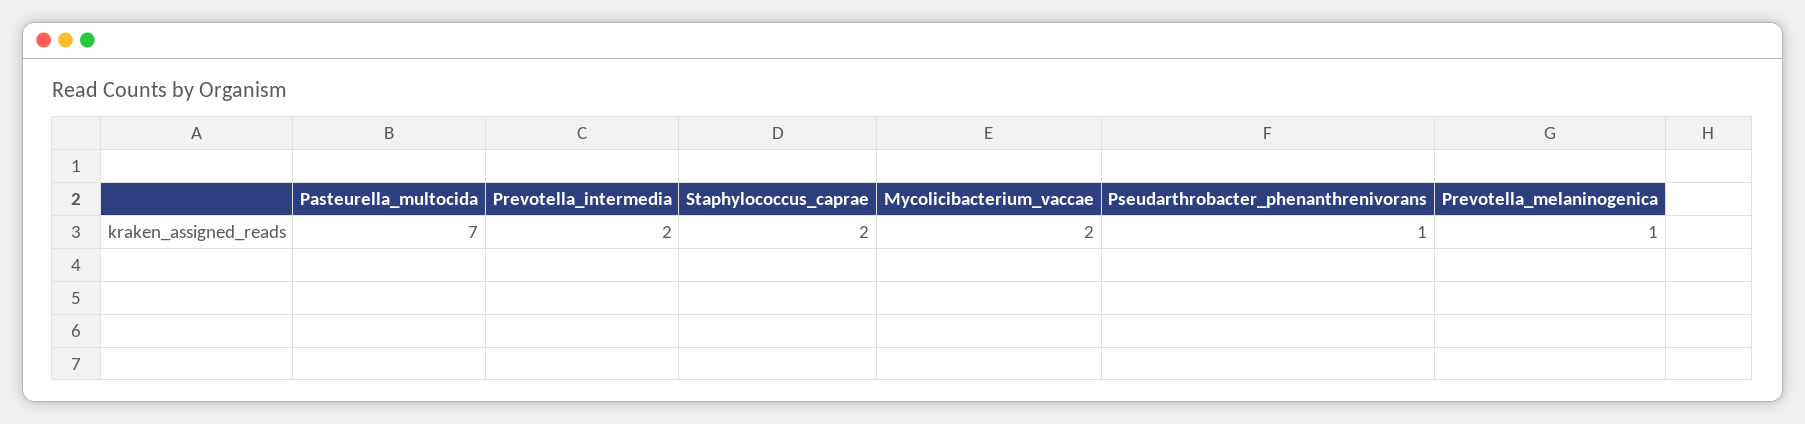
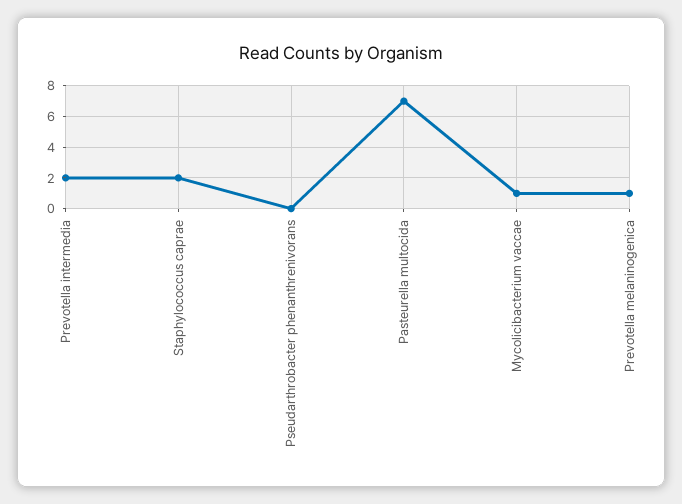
  {
    "Pasteurella_multocida": 7,
    "Prevotella_intermedia": 2,
    "Staphylococcus_caprae": 2,
-   "Mycolicibacterium_vaccae": 2,
+   "Mycolicibacterium_vaccae": 1,
-   "Pseudarthrobacter_phenanthrenivorans": 1,
+   "Pseudarthrobacter_phenanthrenivorans": 0,
    "Prevotella_melaninogenica": 1
  }

